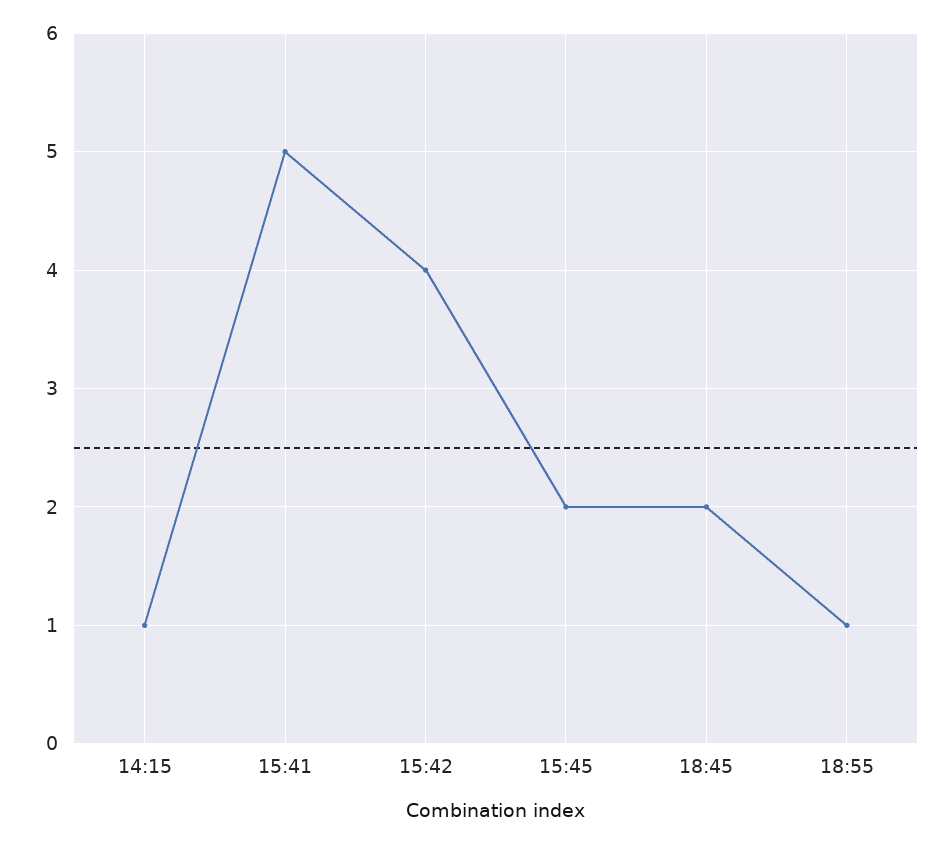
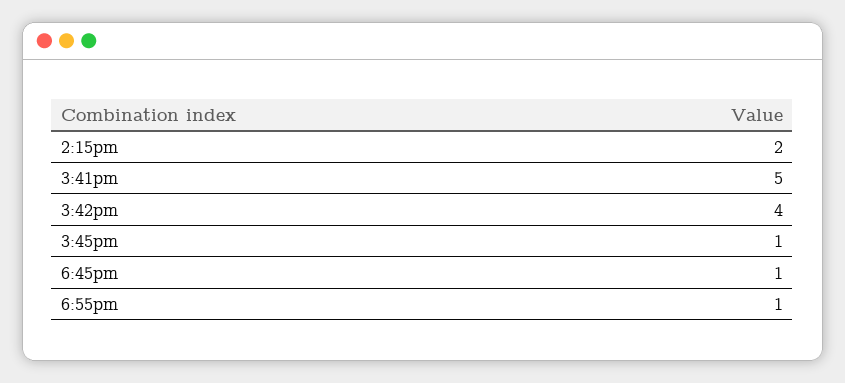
  {
-   "14:15": 1,
+   "14:15": 2,
    "15:41": 5,
    "15:42": 4,
-   "15:45": 2,
+   "15:45": 1,
-   "18:45": 2,
+   "18:45": 1,
    "18:55": 1
  }

